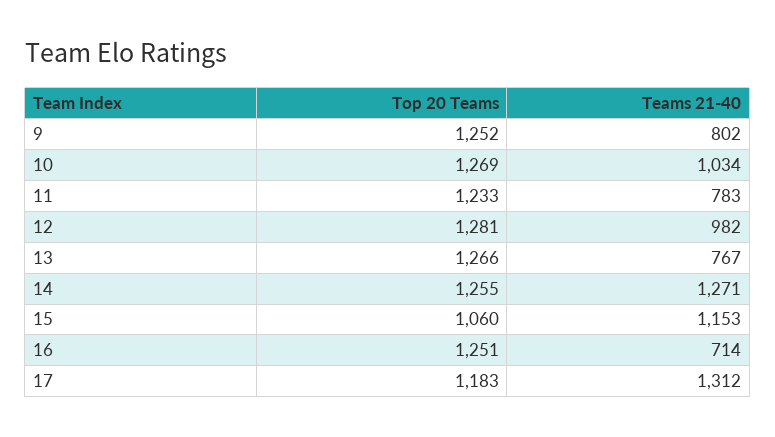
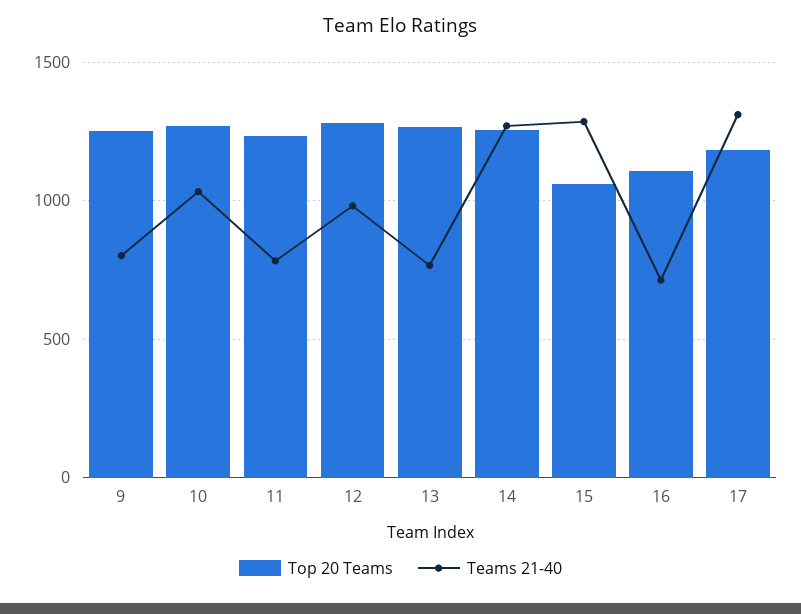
  {
    "Top 20 Teams": {
      "9": 1252,
      "10": 1269,
      "11": 1233,
      "12": 1281,
      "13": 1266,
      "14": 1255,
      "15": 1060,
-     "16": 1251,
+     "16": 1100,
      "17": 1183
    },
    "Teams 21-40": {
      "9": 802,
      "10": 1034,
      "11": 783,
      "12": 982,
      "13": 767,
      "14": 1271,
-     "15": 1153,
+     "15": 1300,
      "16": 714,
      "17": 1312
    }
  }

